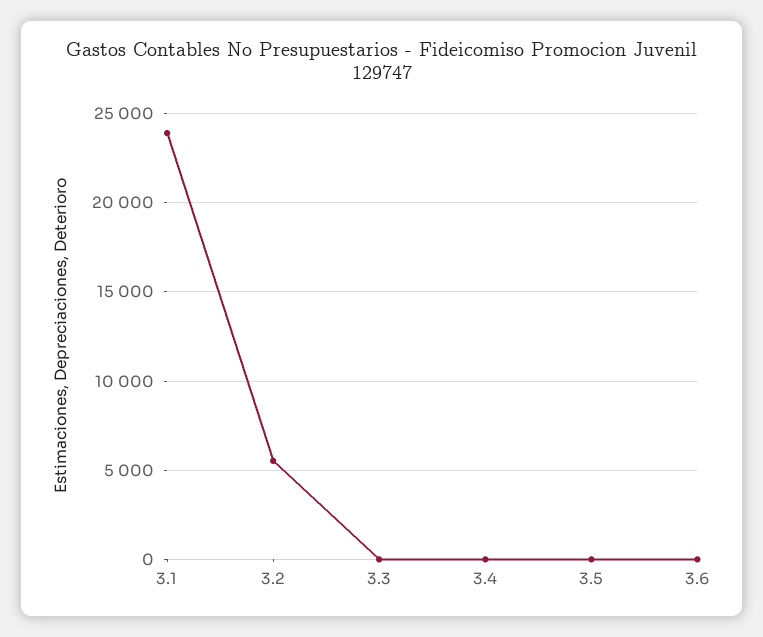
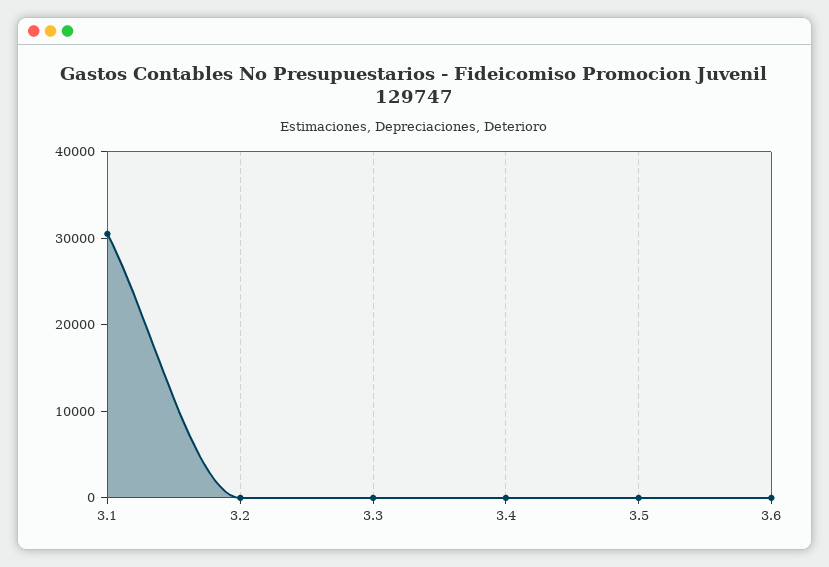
  {
-   "3.1": 24000,
+   "3.1": 30000,
-   "3.2": 5500,
+   "3.2": 0,
    "3.3": 0,
    "3.4": 0,
    "3.5": 0,
    "3.6": 0
  }

